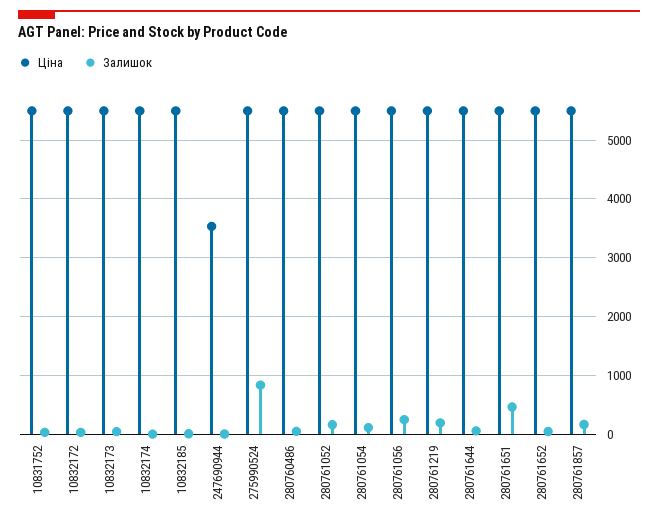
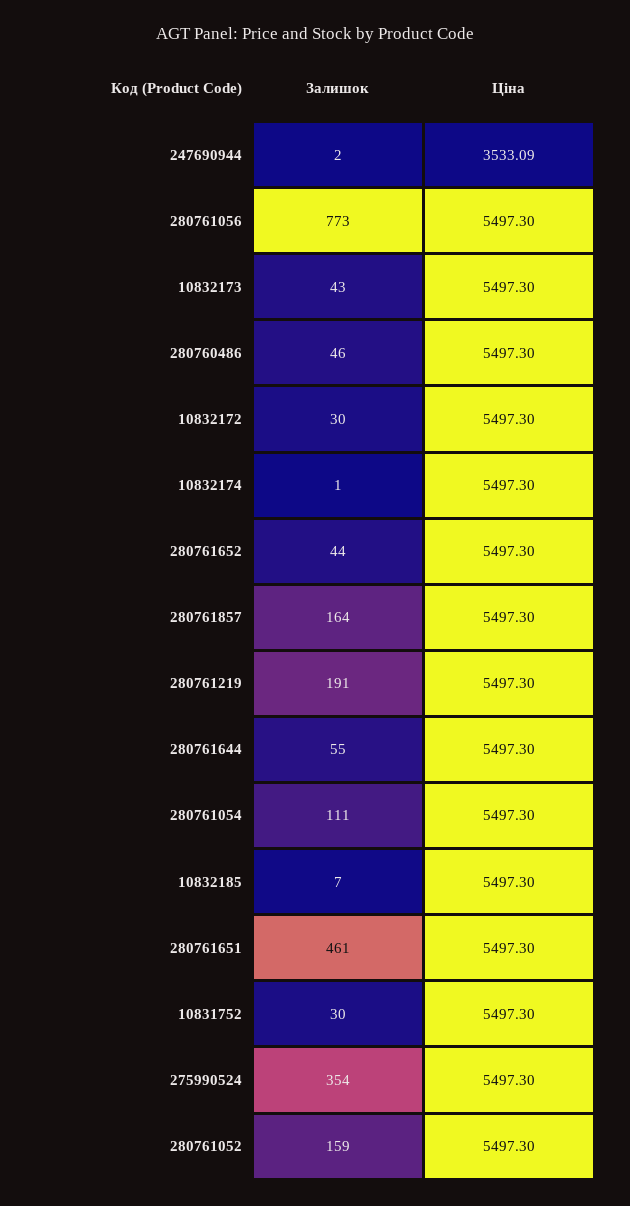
  {
    "Ціна": {
      "10831752": 5497.3,
      "10832172": 5497.3,
      "10832173": 5497.3,
      "10832174": 5497.3,
      "10832185": 5497.3,
      "247690944": 3533.09,
      "275990524": 5497.3,
      "280760486": 5497.3,
      "280761052": 5497.3,
      "280761054": 5497.3,
      "280761056": 5497.3,
      "280761219": 5497.3,
      "280761644": 5497.3,
      "280761651": 5497.3,
      "280761652": 5497.3,
      "280761857": 5497.3
    },
    "Залишок": {
      "10831752": 30,
      "10832172": 30,
      "10832173": 43,
      "10832174": 1,
      "10832185": 7,
      "247690944": 2,
-     "275990524": 800,
+     "275990524": 354,
      "280760486": 46,
      "280761052": 159,
      "280761054": 111,
-     "280761056": 200,
+     "280761056": 773,
      "280761219": 191,
      "280761644": 55,
      "280761651": 461,
      "280761652": 44,
      "280761857": 164
    }
  }

